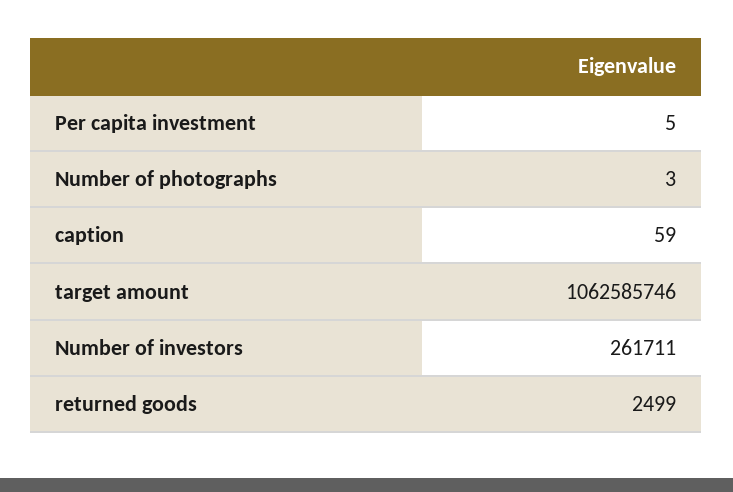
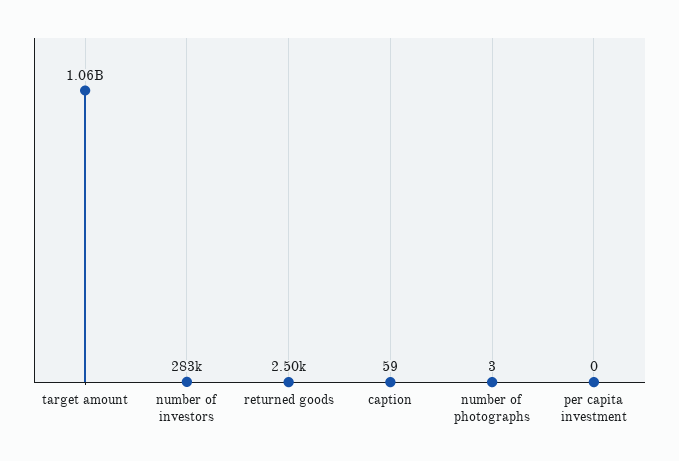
  {
-   "Per capita investment": 5,
+   "Per capita investment": 0,
    "Number of photographs": 3,
    "caption": 59,
    "target amount": 1062585746,
-   "Number of investors": 261711,
+   "Number of investors": 283000,
    "returned goods": 2499
  }

